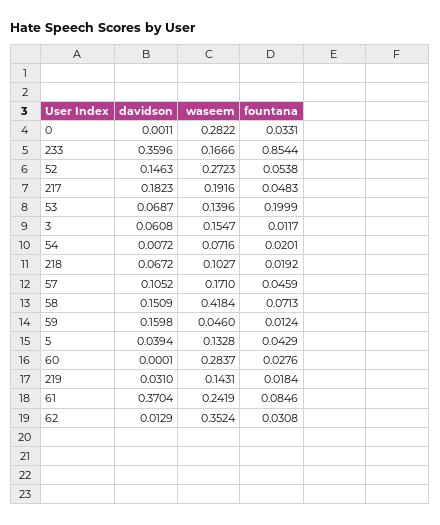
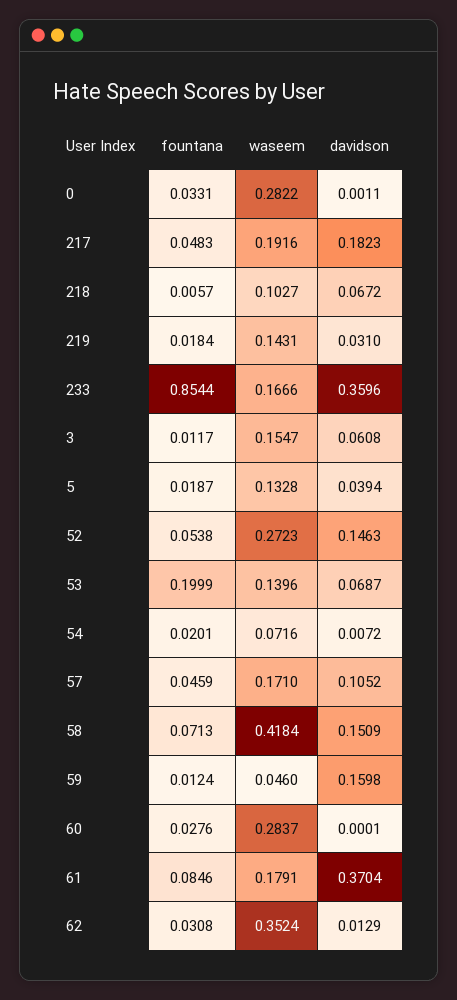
  {
    "davidson": {
      "0": 0.0011,
      "233": 0.3596,
      "52": 0.1463,
      "217": 0.1823,
      "53": 0.0687,
      "3": 0.0608,
      "54": 0.0072,
      "218": 0.0672,
      "57": 0.1052,
      "58": 0.1509,
      "59": 0.1598,
      "5": 0.0394,
      "60": 0.0001,
      "219": 0.031,
      "61": 0.3704,
      "62": 0.0129
    },
    "waseem": {
      "0": 0.2822,
      "233": 0.1666,
      "52": 0.2723,
      "217": 0.1916,
      "53": 0.1396,
      "3": 0.1547,
      "54": 0.0716,
      "218": 0.1027,
      "57": 0.171,
      "58": 0.4184,
      "59": 0.046,
      "5": 0.1328,
      "60": 0.2837,
      "219": 0.1431,
-     "61": 0.2419,
+     "61": 0.1791,
      "62": 0.3524
    },
    "fountana": {
      "0": 0.0331,
      "233": 0.8544,
      "52": 0.0538,
      "217": 0.0483,
      "53": 0.1999,
      "3": 0.0117,
      "54": 0.0201,
-     "218": 0.0192,
+     "218": 0.0057,
      "57": 0.0459,
      "58": 0.0713,
      "59": 0.0124,
-     "5": 0.0429,
+     "5": 0.0187,
      "60": 0.0276,
      "219": 0.0184,
      "61": 0.0846,
      "62": 0.0308
    }
  }

